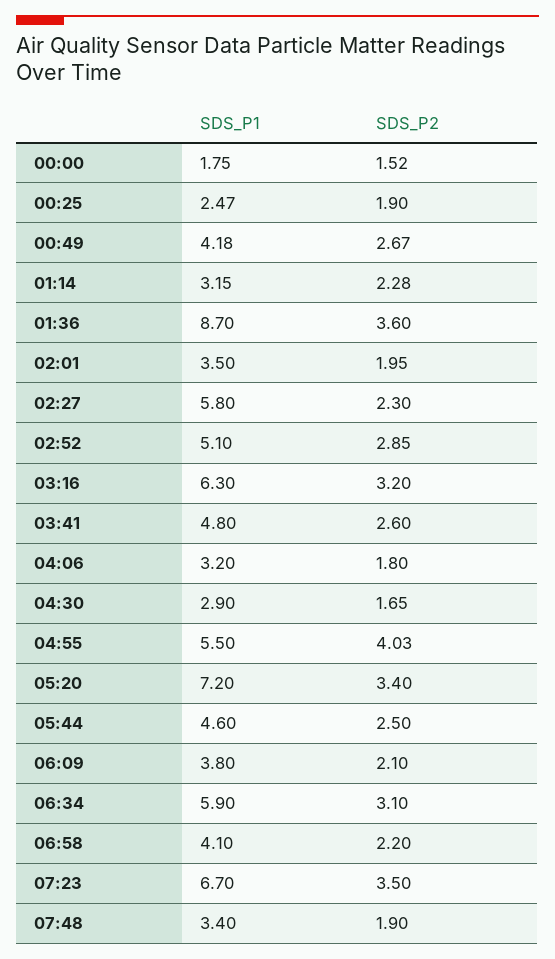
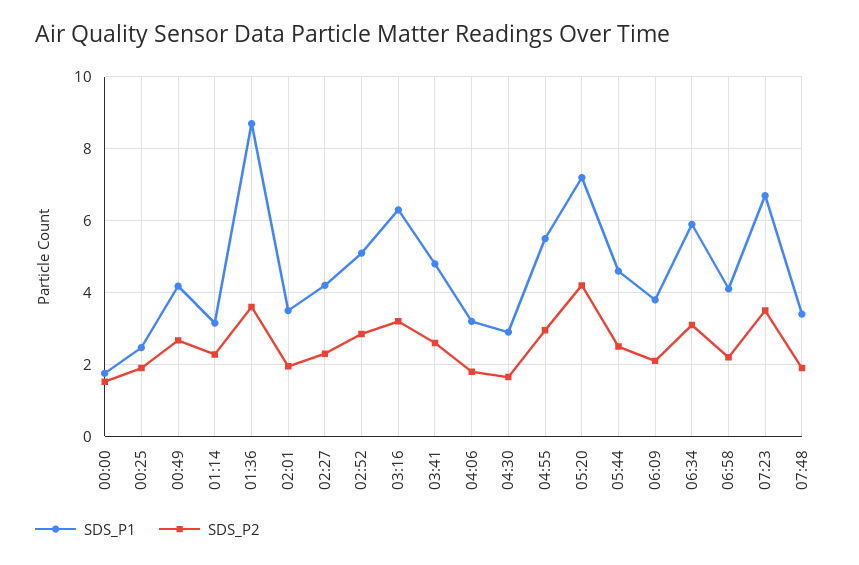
  {
    "SDS_P1": {
      "00:00": 1.75,
      "00:25": 2.47,
      "00:49": 4.18,
      "01:14": 3.15,
      "01:36": 8.7,
      "02:01": 3.5,
-     "02:27": 5.8,
+     "02:27": 4.2,
      "02:52": 5.1,
      "03:16": 6.3,
      "03:41": 4.8,
      "04:06": 3.2,
      "04:30": 2.9,
      "04:55": 5.5,
      "05:20": 7.2,
      "05:44": 4.6,
      "06:09": 3.8,
      "06:34": 5.9,
      "06:58": 4.1,
      "07:23": 6.7,
      "07:48": 3.4
    },
    "SDS_P2": {
      "00:00": 1.52,
      "00:25": 1.9,
      "00:49": 2.67,
      "01:14": 2.28,
      "01:36": 3.6,
      "02:01": 1.95,
      "02:27": 2.3,
      "02:52": 2.85,
      "03:16": 3.2,
      "03:41": 2.6,
      "04:06": 1.8,
      "04:30": 1.65,
-     "04:55": 4.03,
+     "04:55": 3,
-     "05:20": 3.4,
+     "05:20": 4.2,
      "05:44": 2.5,
      "06:09": 2.1,
      "06:34": 3.1,
      "06:58": 2.2,
      "07:23": 3.5,
      "07:48": 1.9
    }
  }

